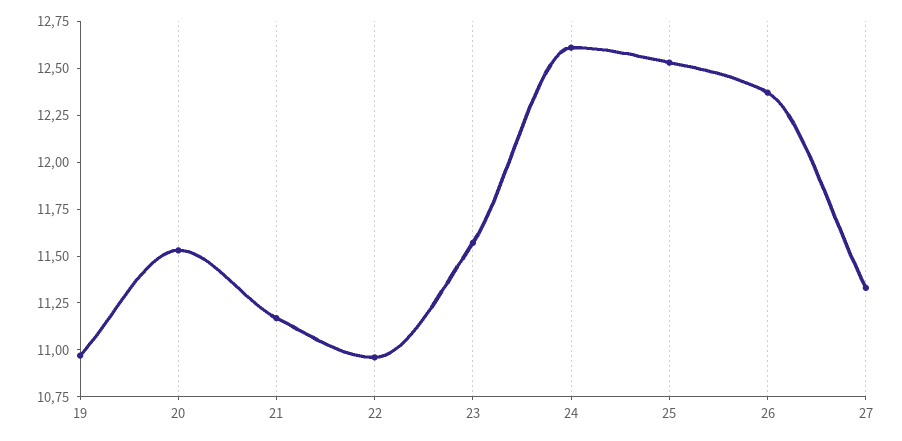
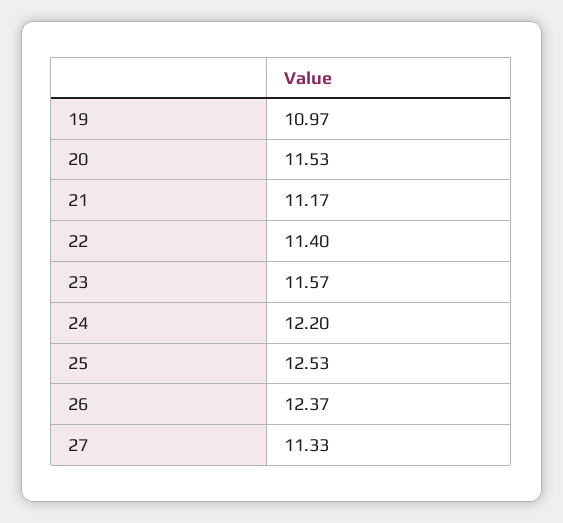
  {
    "19": 10.97,
    "20": 11.53,
    "21": 11.17,
-   "22": 10.95,
+   "22": 11.4,
    "23": 11.57,
-   "24": 12.6,
+   "24": 12.2,
    "25": 12.53,
    "26": 12.37,
    "27": 11.33
  }

